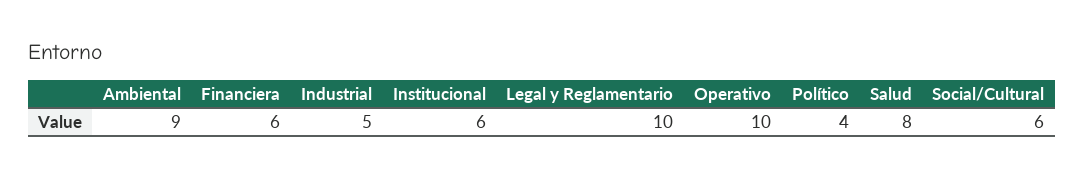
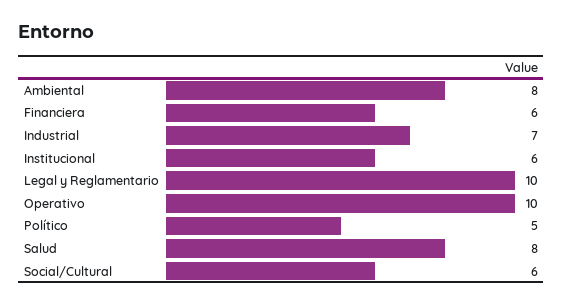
  {
-   "Ambiental": 9,
+   "Ambiental": 8,
    "Financiera": 6,
-   "Industrial": 5,
+   "Industrial": 7,
    "Institucional": 6,
    "Legal y Reglamentario": 10,
    "Operativo": 10,
-   "Político": 4,
+   "Político": 5,
    "Salud": 8,
    "Social/Cultural": 6
  }

